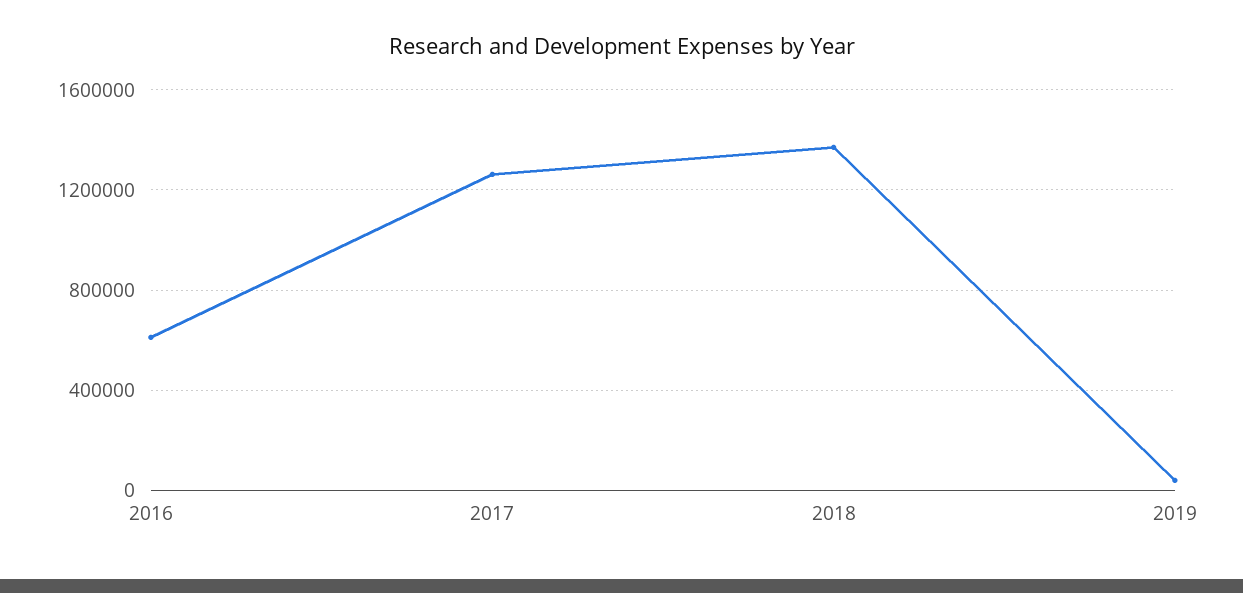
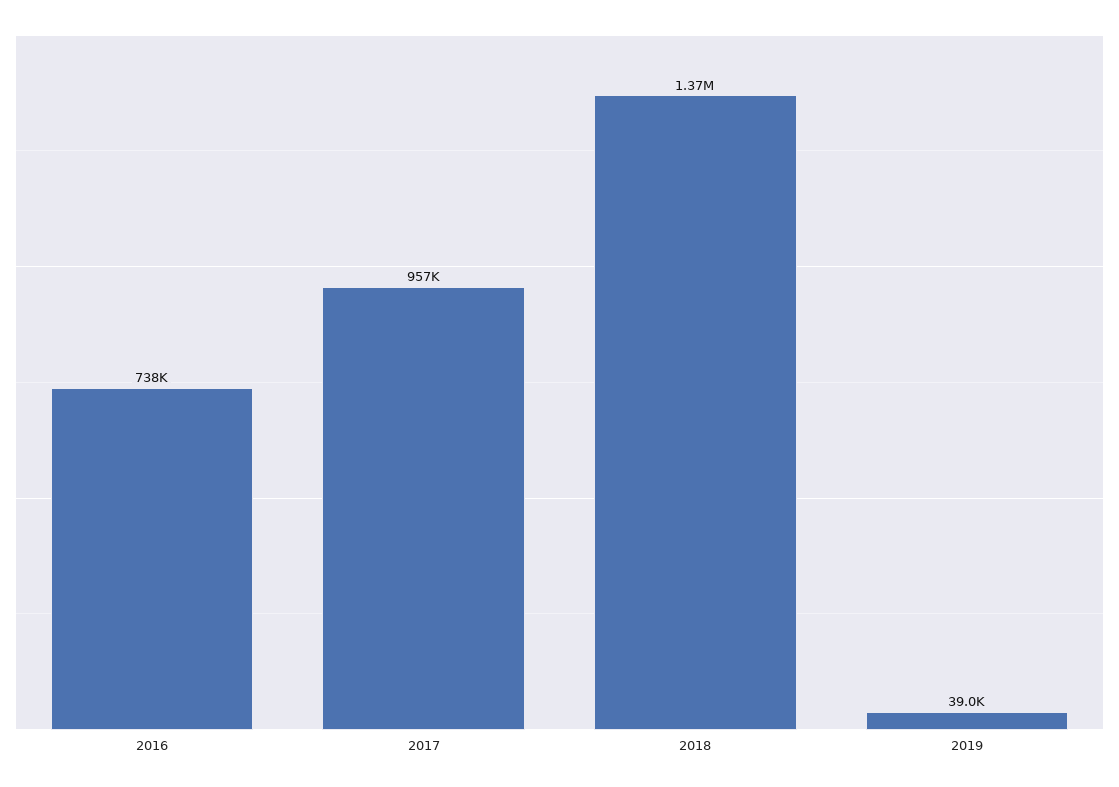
  {
-   "2016": 600000,
+   "2016": 738000,
-   "2017": 1250000,
+   "2017": 957000,
    "2018": 1370000,
    "2019": 39000
  }

